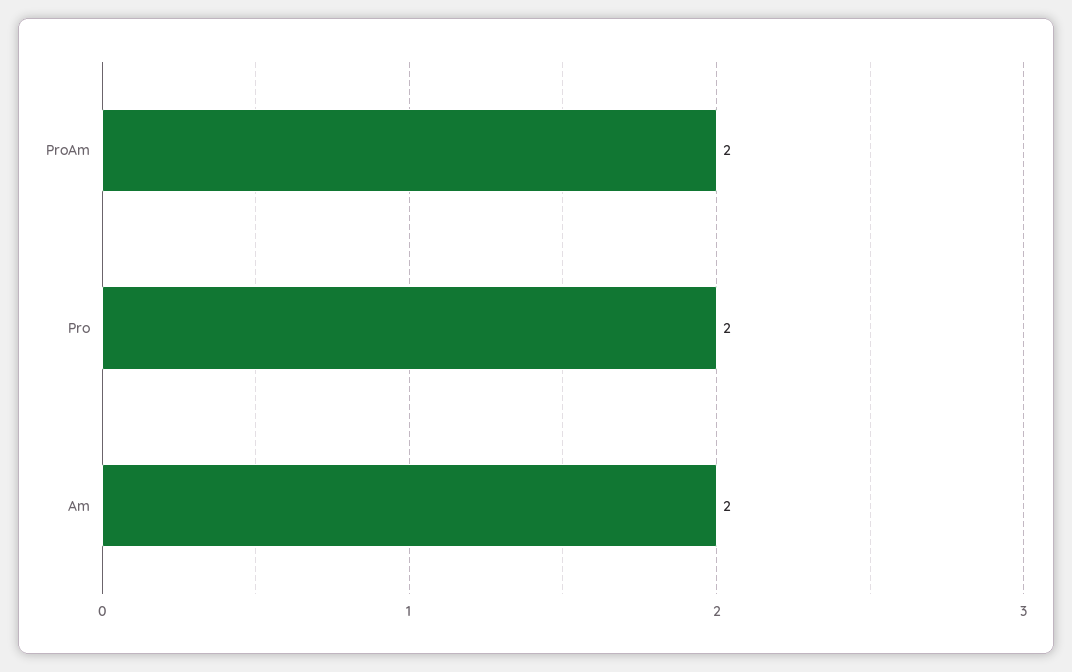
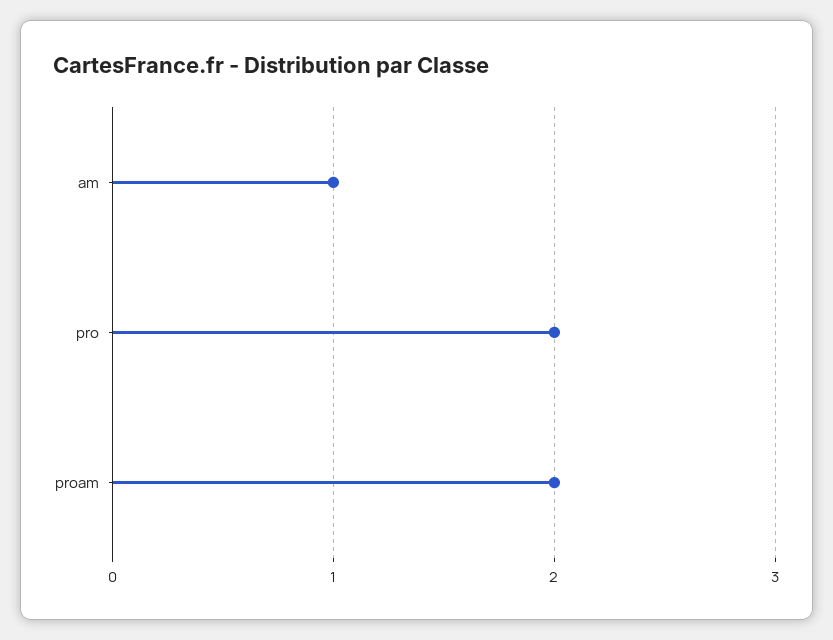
  {
    "ProAm": 2,
    "Pro": 2,
-   "Am": 2
+   "Am": 1
  }

